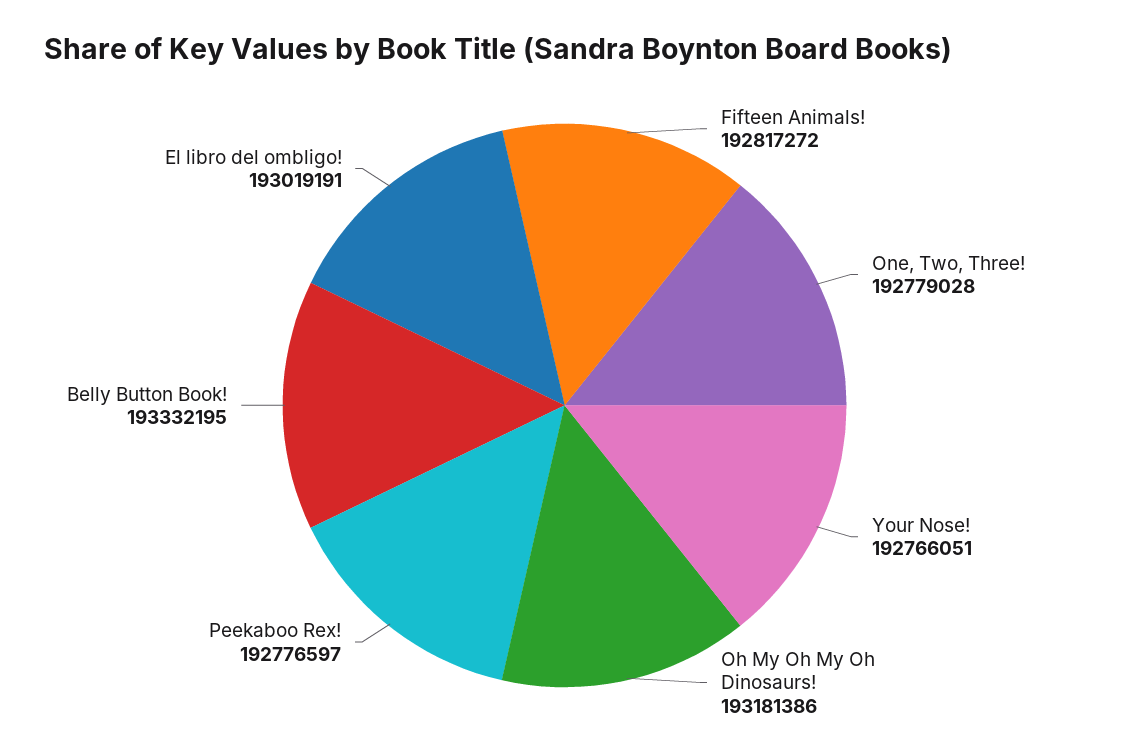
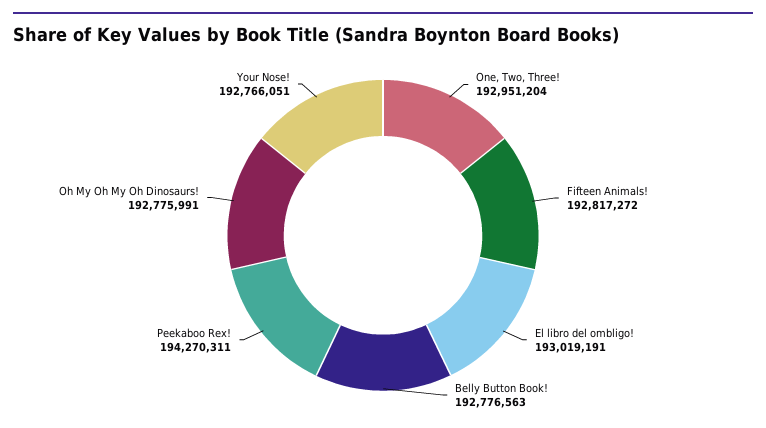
  {
    "Fifteen Animals!": 192817272,
-   "One, Two, Three!": 192779028,
+   "One, Two, Three!": 192951204,
    "Your Nose!": 192766051,
-   "Oh My Oh My Oh Dinosaurs!": 193181386,
+   "Oh My Oh My Oh Dinosaurs!": 192775991,
-   "Peekaboo Rex!": 192776597,
+   "Peekaboo Rex!": 194270311,
-   "Belly Button Book!": 193332195,
+   "Belly Button Book!": 192776563,
    "El libro del ombligo!": 193019191
  }

